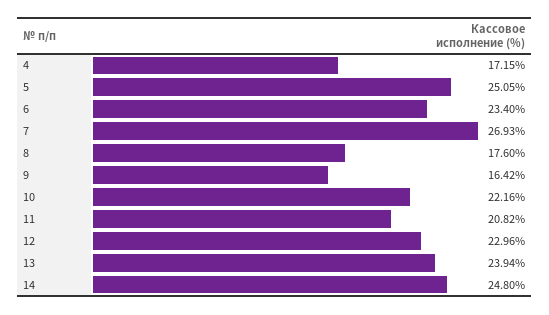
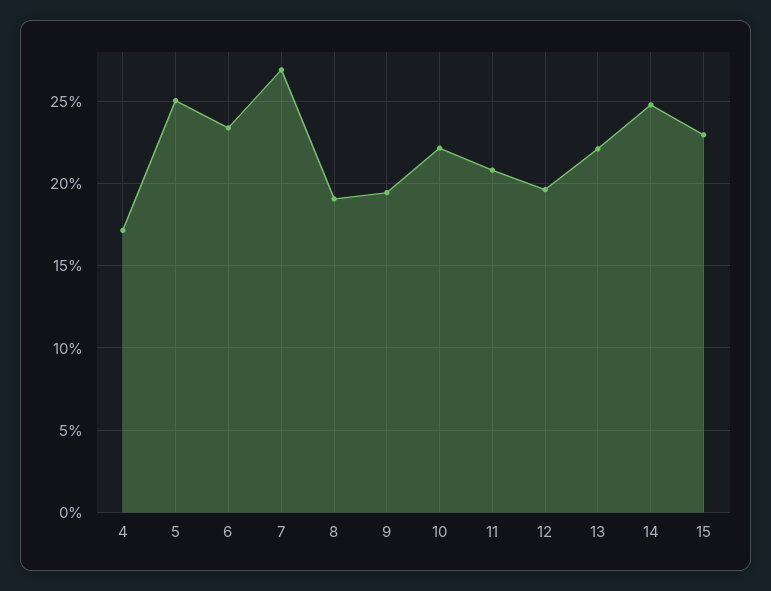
  {
    "4": 17.15,
    "5": 25.05,
    "6": 23.4,
    "7": 26.93,
-   "8": 17.6,
+   "8": 19,
-   "9": 16.42,
+   "9": 19.5,
    "10": 22.16,
    "11": 20.82,
-   "12": 22.96,
+   "12": 19.5,
-   "13": 23.94,
+   "13": 22,
-   "14": 24.8
+   "14": 24.8,
+   "15": 23
  }

